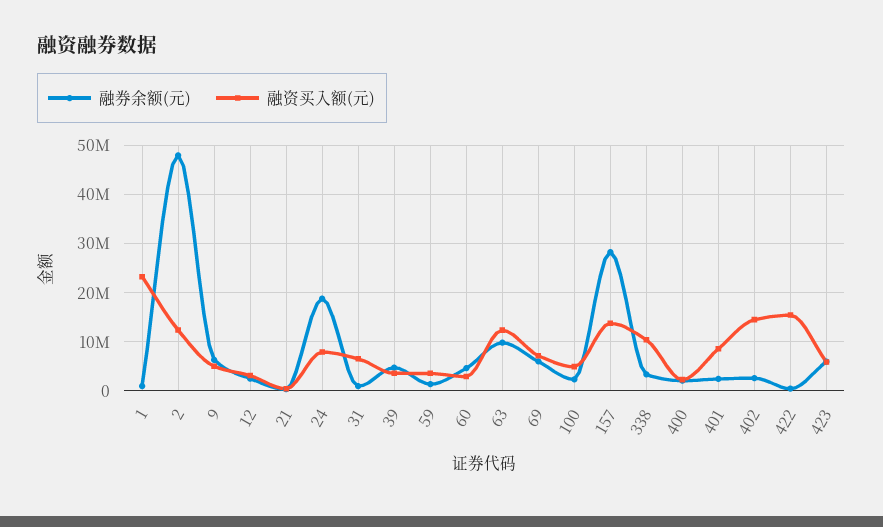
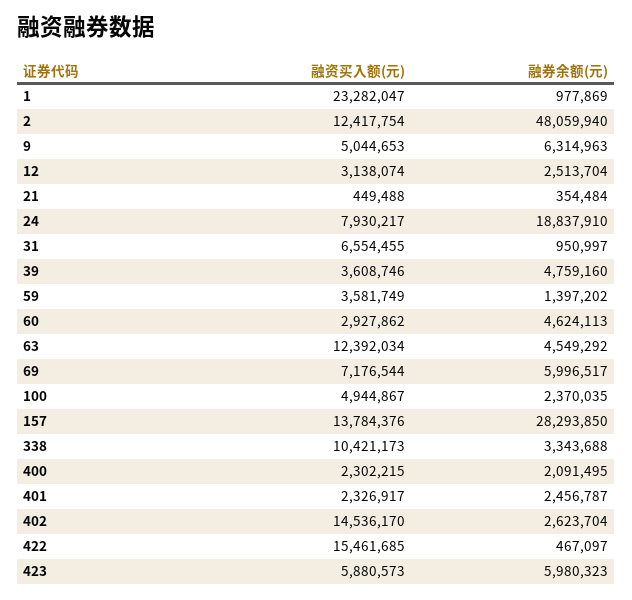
  {
    "融券余额(元)": {
      "1": 977869,
      "2": 48059940,
      "9": 6314963,
      "12": 2513704,
      "21": 354484,
      "24": 18837910,
      "31": 950997,
      "39": 4759160,
      "59": 1397202,
      "60": 4624113,
-     "63": 10000000,
+     "63": 4549292,
      "69": 5996517,
      "100": 2370035,
      "157": 28293850,
      "338": 3343688,
      "400": 2091495,
      "401": 2456787,
      "402": 2623704,
      "422": 467097,
      "423": 5980323
    },
    "融资买入额(元)": {
      "1": 23282047,
      "2": 12417754,
      "9": 5044653,
      "12": 3138074,
      "21": 449488,
      "24": 7930217,
      "31": 6554455,
      "39": 3608746,
      "59": 3581749,
      "60": 2927862,
      "63": 12392034,
      "69": 7176544,
      "100": 4944867,
      "157": 13784376,
      "338": 10421173,
      "400": 2302215,
-     "401": 8000000,
+     "401": 2326917,
      "402": 14536170,
      "422": 15461685,
      "423": 5880573
    }
  }

